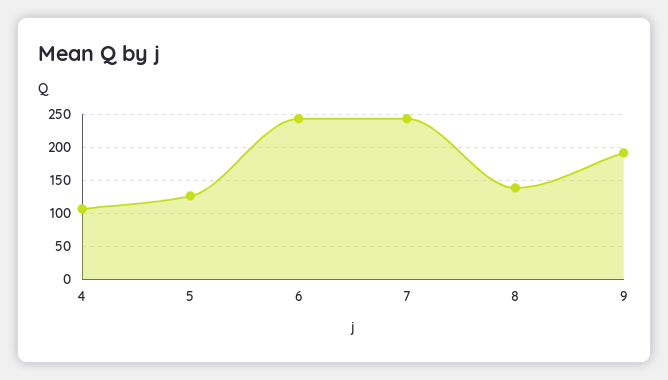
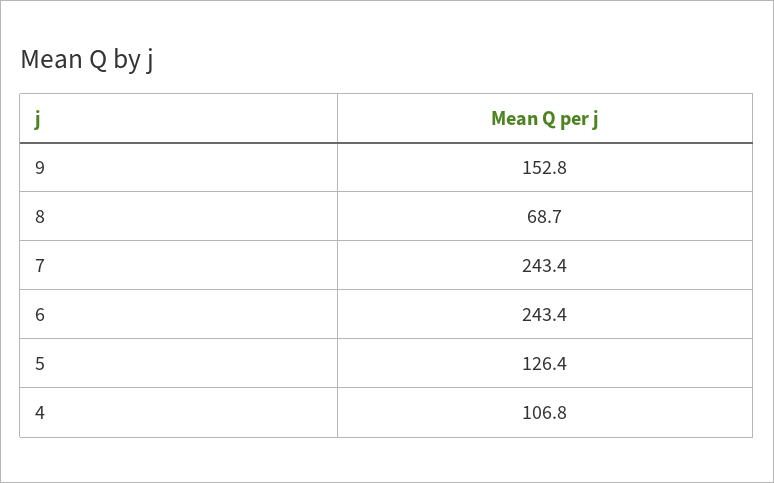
  {
    "4": 106.8,
    "5": 126.4,
    "6": 243.4,
    "7": 243.4,
-   "8": 140,
+   "8": 68.7,
-   "9": 190
+   "9": 152.8
  }

